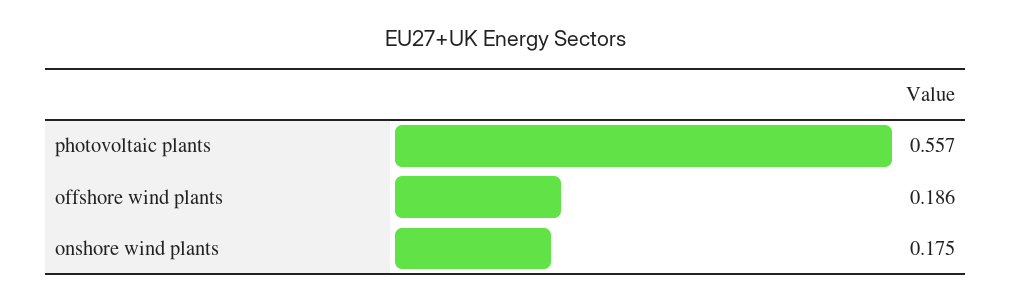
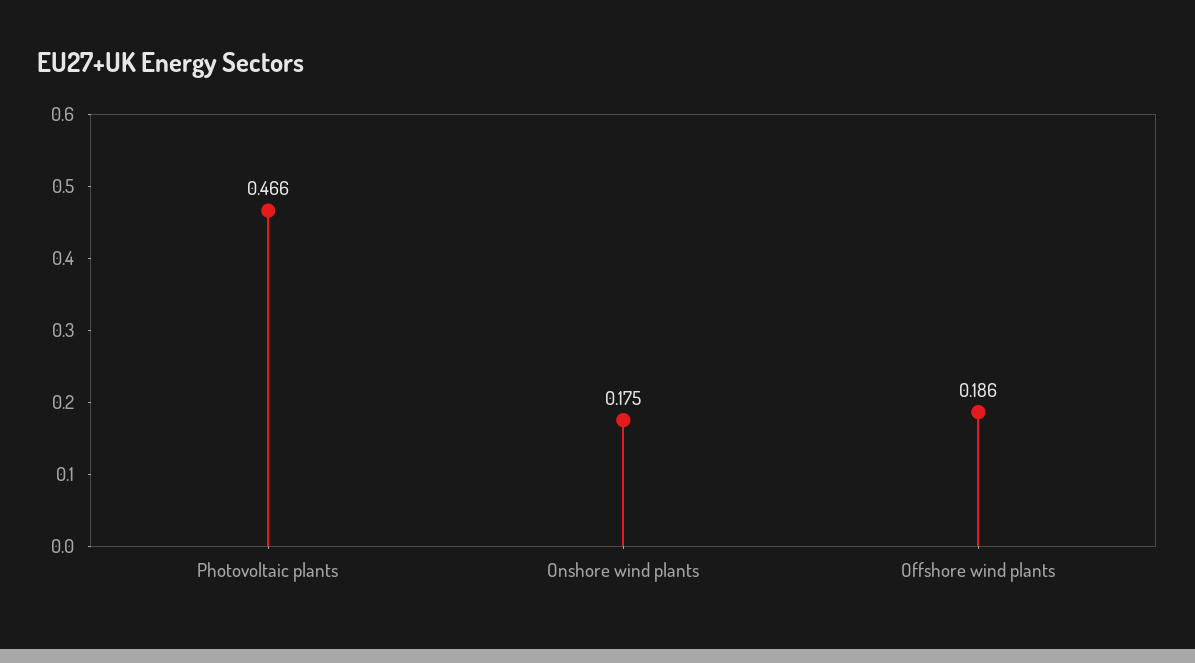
  {
-   "photovoltaic plants": 0.557,
+   "photovoltaic plants": 0.466,
    "offshore wind plants": 0.186,
    "onshore wind plants": 0.175
  }

